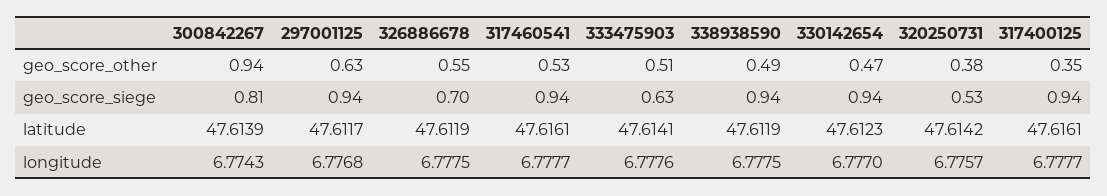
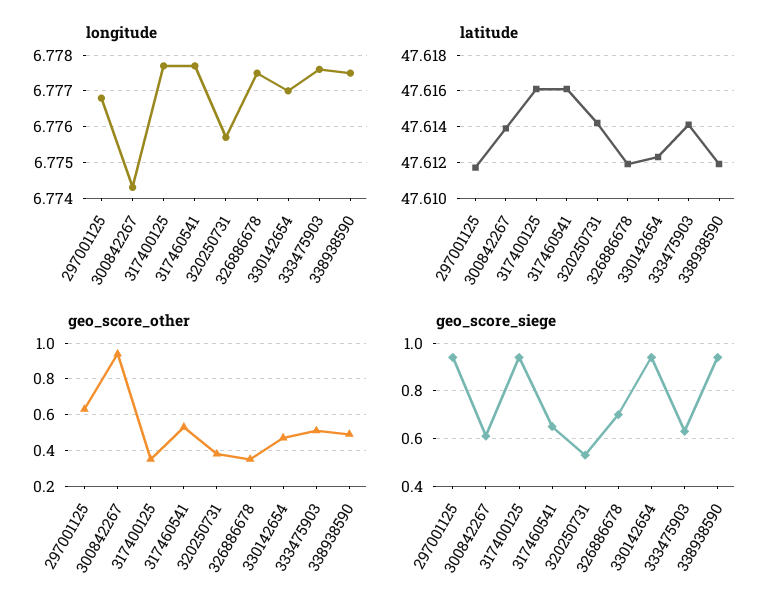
  {
    "geo_score_other": {
      "300842267": 0.94,
      "297001125": 0.63,
-     "326886678": 0.55,
+     "326886678": 0.35,
      "317460541": 0.53,
      "333475903": 0.51,
      "338938590": 0.49,
      "330142654": 0.47,
      "320250731": 0.38,
      "317400125": 0.35
    },
    "geo_score_siege": {
-     "300842267": 0.81,
+     "300842267": 0.6,
      "297001125": 0.94,
      "326886678": 0.7,
-     "317460541": 0.94,
+     "317460541": 0.65,
      "333475903": 0.63,
      "338938590": 0.94,
      "330142654": 0.94,
      "320250731": 0.53,
      "317400125": 0.94
    },
    "latitude": {
      "300842267": 47.6139,
      "297001125": 47.6117,
      "326886678": 47.6119,
      "317460541": 47.6161,
      "333475903": 47.6141,
      "338938590": 47.6119,
      "330142654": 47.6123,
      "320250731": 47.6142,
      "317400125": 47.6161
    },
    "longitude": {
      "300842267": 6.7743,
      "297001125": 6.7768,
      "326886678": 6.7775,
      "317460541": 6.7777,
      "333475903": 6.7776,
      "338938590": 6.7775,
      "330142654": 6.777,
      "320250731": 6.7757,
      "317400125": 6.7777
    }
  }

